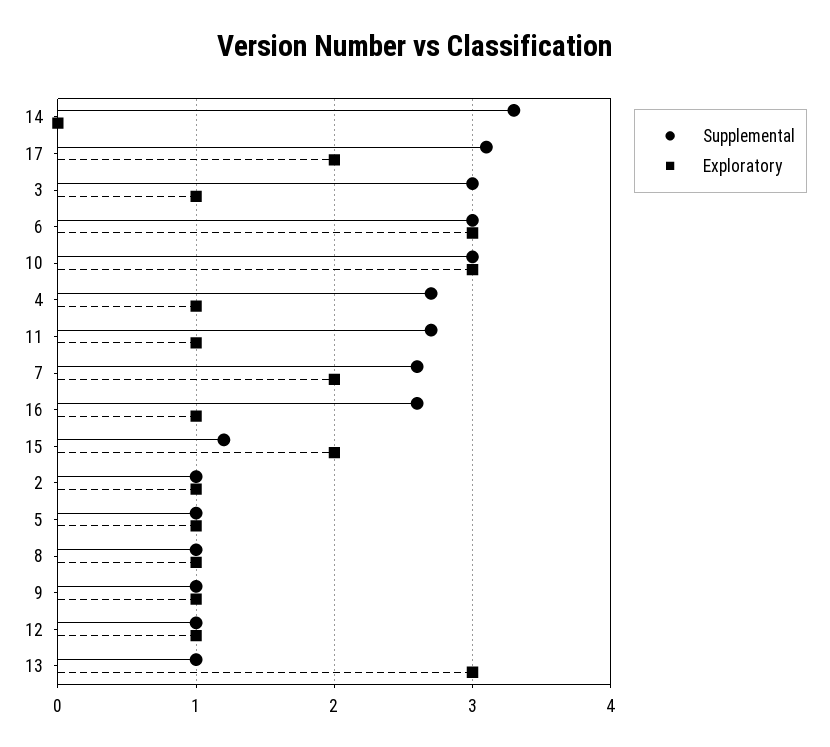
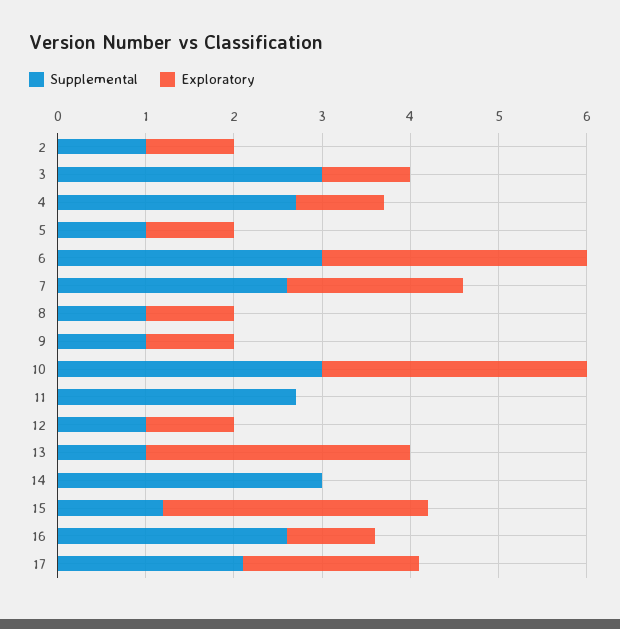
  {
    "Supplemental": {
-     "14": 3.3,
+     "14": 3,
-     "17": 3.1,
+     "17": 2.1,
      "3": 3,
      "6": 3,
      "10": 3,
      "4": 2.7,
      "11": 2.7,
      "7": 2.6,
      "16": 2.6,
      "15": 1.2,
      "2": 1,
      "5": 1,
      "8": 1,
      "9": 1,
      "12": 1,
      "13": 1
    },
    "Exploratory": {
      "14": 0,
      "17": 2,
      "3": 1,
      "6": 3,
      "10": 3,
      "4": 1,
-     "11": 1,
+     "11": 0,
      "7": 2,
      "16": 1,
-     "15": 2,
+     "15": 3,
      "2": 1,
      "5": 1,
      "8": 1,
      "9": 1,
      "12": 1,
      "13": 3
    }
  }

